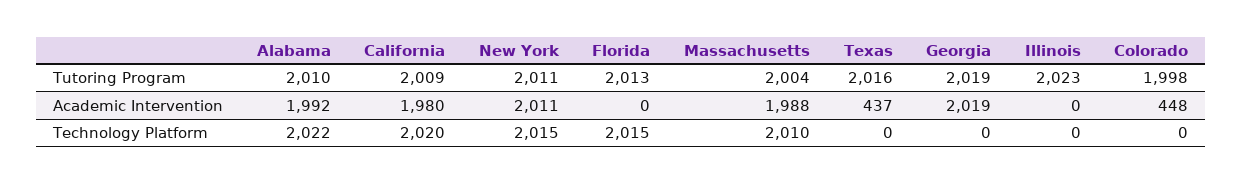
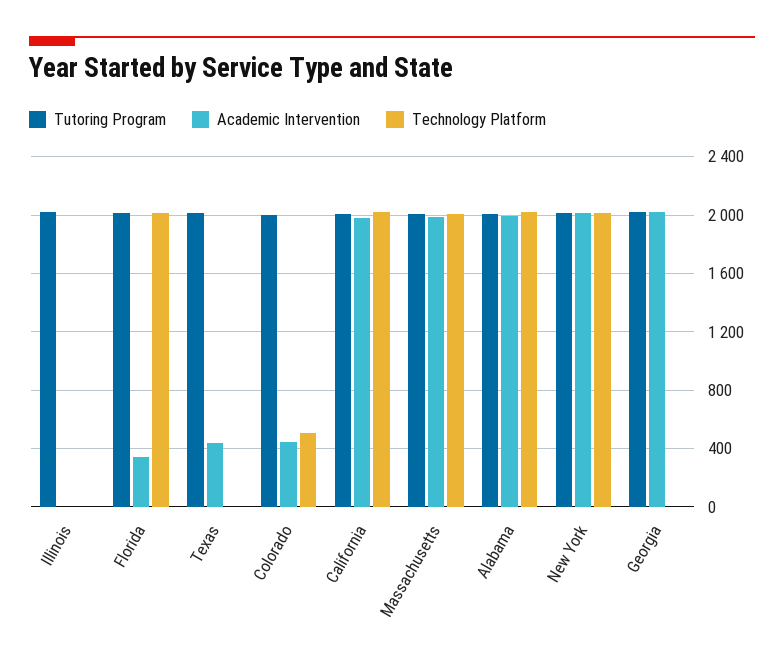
  {
    "Tutoring Program": {
      "Alabama": 2010,
      "California": 2009,
      "New York": 2011,
      "Florida": 2013,
      "Massachusetts": 2004,
      "Texas": 2016,
      "Georgia": 2019,
      "Illinois": 2023,
      "Colorado": 1998
    },
    "Academic Intervention": {
      "Alabama": 1992,
      "California": 1980,
      "New York": 2011,
-     "Florida": 0,
+     "Florida": 350,
      "Massachusetts": 1988,
      "Texas": 437,
      "Georgia": 2019,
      "Illinois": 0,
      "Colorado": 448
    },
    "Technology Platform": {
      "Alabama": 2022,
      "California": 2020,
      "New York": 2015,
      "Florida": 2015,
      "Massachusetts": 2010,
      "Texas": 0,
      "Georgia": 0,
      "Illinois": 0,
-     "Colorado": 0
+     "Colorado": 500
    }
  }

